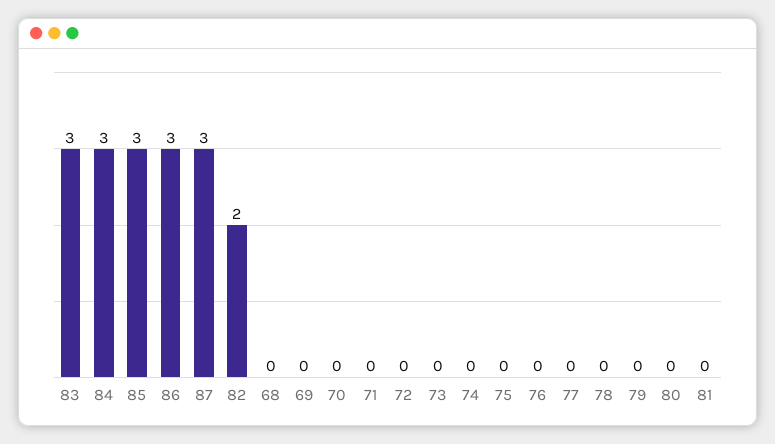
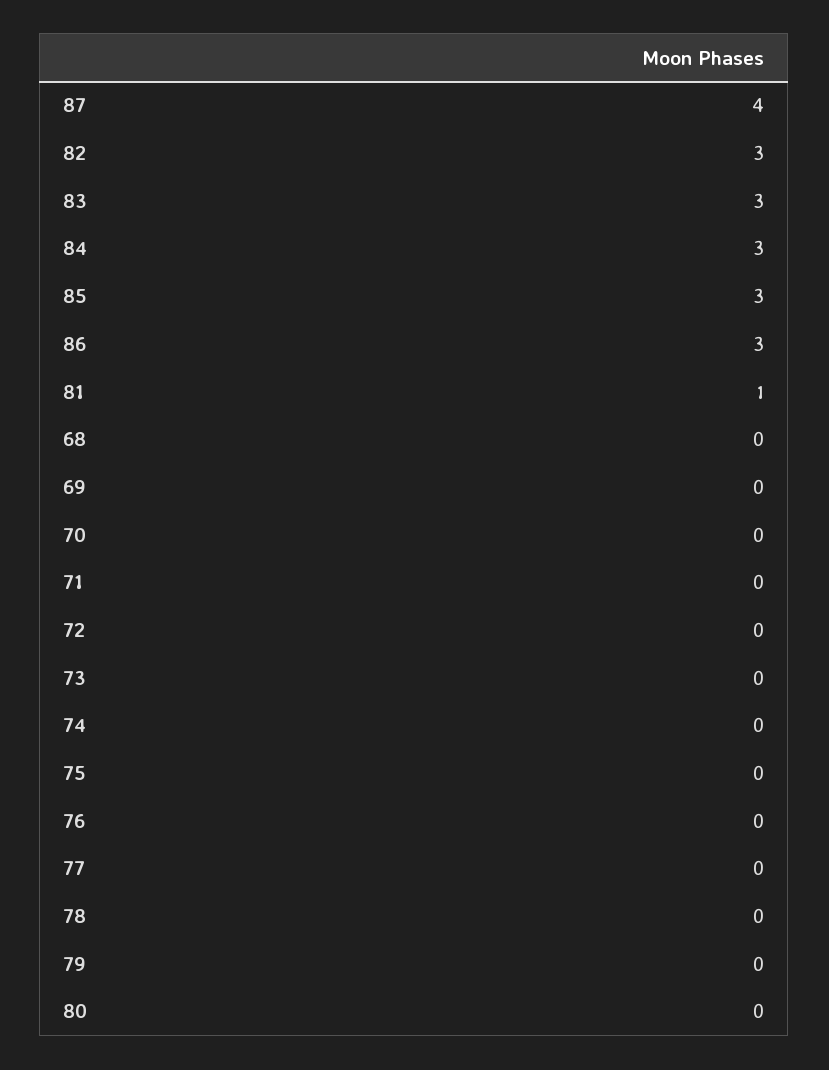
  {
    "83": 3,
    "84": 3,
    "85": 3,
    "86": 3,
-   "87": 3,
+   "87": 4,
-   "82": 2,
+   "82": 3,
    "68": 0,
    "69": 0,
    "70": 0,
    "71": 0,
    "72": 0,
    "73": 0,
    "74": 0,
    "75": 0,
    "76": 0,
    "77": 0,
    "78": 0,
    "79": 0,
    "80": 0,
-   "81": 0
+   "81": 1
  }

